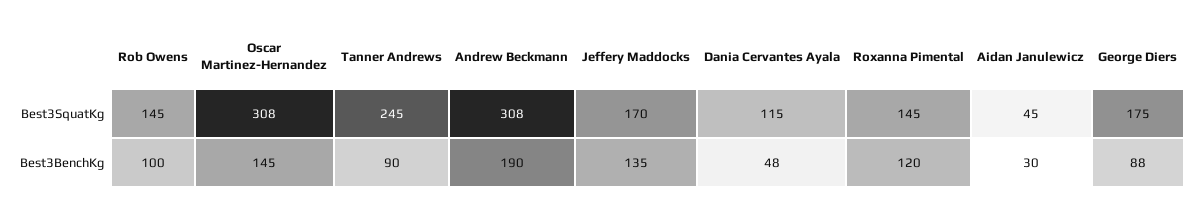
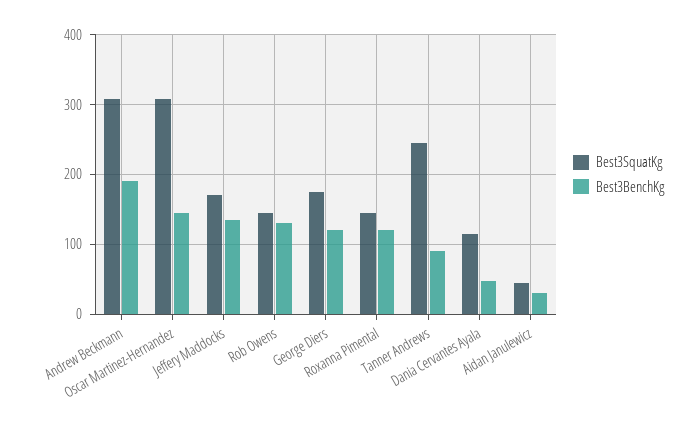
  {
    "Best3SquatKg": {
      "Rob Owens": 145,
      "Oscar Martinez-Hernandez": 308,
      "Tanner Andrews": 245,
      "Andrew Beckmann": 308,
      "Jeffery Maddocks": 170,
      "Dania Cervantes Ayala": 115,
      "Roxanna Pimental": 145,
      "Aidan Janulewicz": 45,
      "George Diers": 175
    },
    "Best3BenchKg": {
-     "Rob Owens": 100,
+     "Rob Owens": 130,
      "Oscar Martinez-Hernandez": 145,
      "Tanner Andrews": 90,
      "Andrew Beckmann": 190,
      "Jeffery Maddocks": 135,
      "Dania Cervantes Ayala": 48,
      "Roxanna Pimental": 120,
      "Aidan Janulewicz": 30,
-     "George Diers": 88
+     "George Diers": 120
    }
  }

